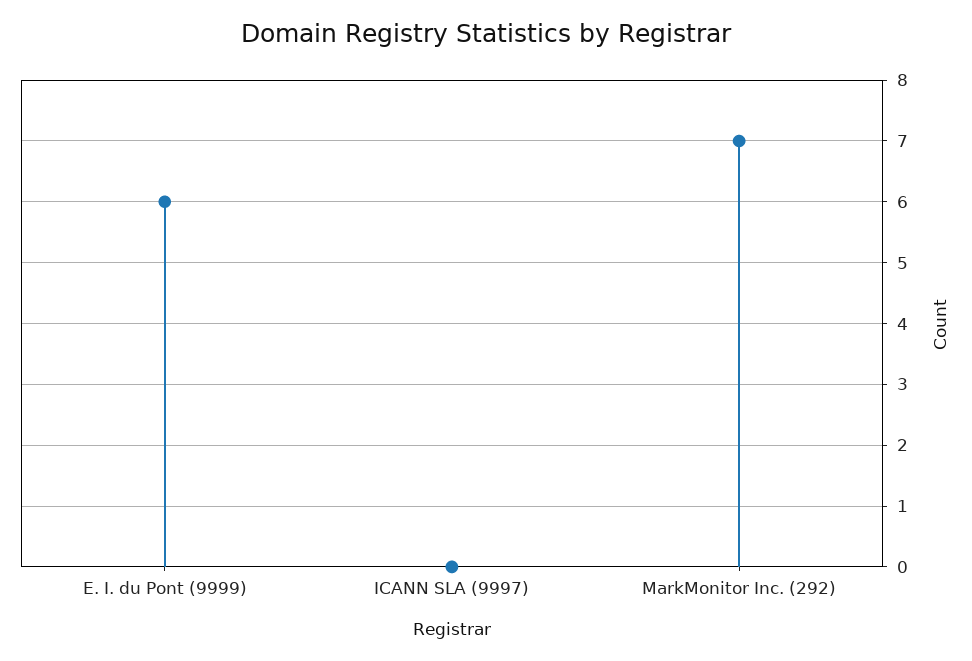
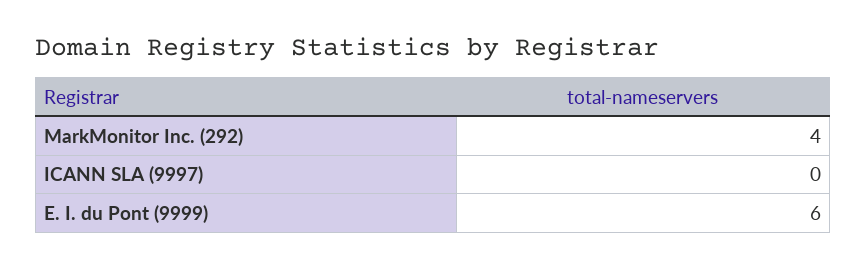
  {
    "E. I. du Pont (9999)": 6,
    "ICANN SLA (9997)": 0,
-   "MarkMonitor Inc. (292)": 7
+   "MarkMonitor Inc. (292)": 4
  }

